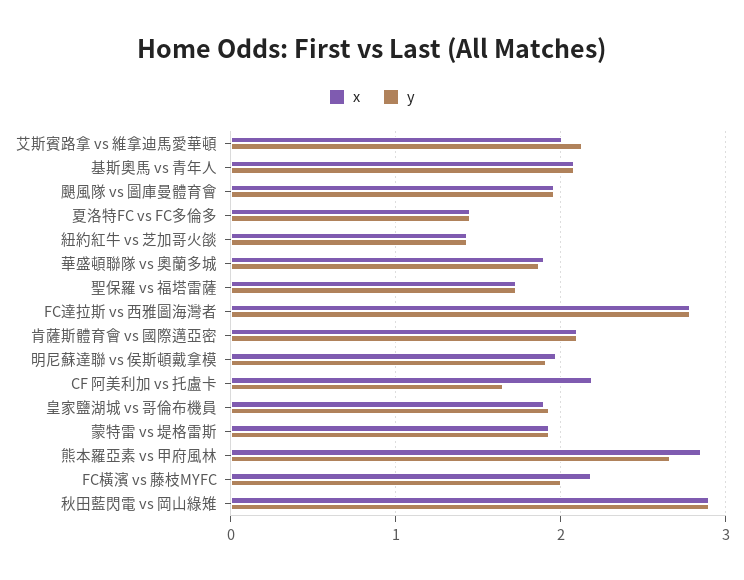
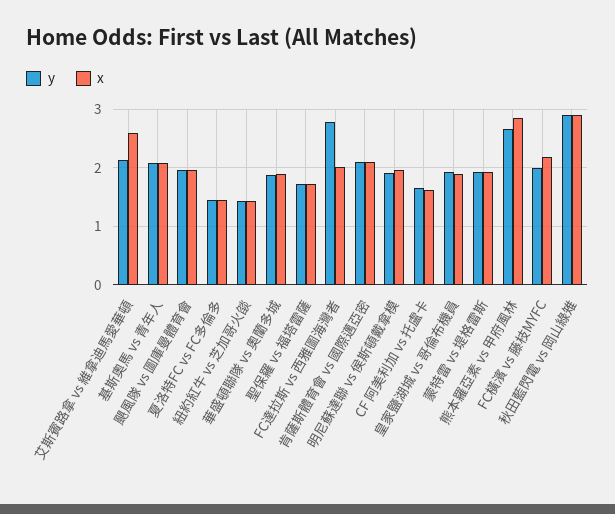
  {
    "x": {
-     "艾斯賓路拿 vs 維拿迪馬愛華頓": 2,
+     "艾斯賓路拿 vs 維拿迪馬愛華頓": 2.6,
      "基斯奧馬 vs 青年人": 2.1,
      "颶風隊 vs 圖庫曼體育會": 2,
      "夏洛特FC vs FC多倫多": 1.5,
      "紐約紅牛 vs 芝加哥火燄": 1.4,
      "華盛頓聯隊 vs 奧蘭多城": 1.9,
      "聖保羅 vs 福塔雷薩": 1.7,
-     "FC達拉斯 vs 西雅圖海灣者": 2.8,
+     "FC達拉斯 vs 西雅圖海灣者": 2,
      "肯薩斯體育會 vs 國際邁亞密": 2.1,
      "明尼蘇達聯 vs 侯斯頓戴拿模": 2,
-     "CF 阿美利加 vs 托盧卡": 2.2,
+     "CF 阿美利加 vs 托盧卡": 1.6,
      "皇家鹽湖城 vs 哥倫布機員": 1.9,
      "蒙特雷 vs 堤格雷斯": 1.9,
      "熊本羅亞素 vs 甲府風林": 2.9,
      "FC橫濱 vs 藤枝MYFC": 2.2,
      "秋田藍閃電 vs 岡山綠雉": 2.9
    },
    "y": {
      "艾斯賓路拿 vs 維拿迪馬愛華頓": 2.1,
      "基斯奧馬 vs 青年人": 2.1,
      "颶風隊 vs 圖庫曼體育會": 2,
      "夏洛特FC vs FC多倫多": 1.5,
      "紐約紅牛 vs 芝加哥火燄": 1.4,
      "華盛頓聯隊 vs 奧蘭多城": 1.9,
      "聖保羅 vs 福塔雷薩": 1.7,
      "FC達拉斯 vs 西雅圖海灣者": 2.8,
      "肯薩斯體育會 vs 國際邁亞密": 2.1,
      "明尼蘇達聯 vs 侯斯頓戴拿模": 1.9,
      "CF 阿美利加 vs 托盧卡": 1.7,
      "皇家鹽湖城 vs 哥倫布機員": 1.9,
      "蒙特雷 vs 堤格雷斯": 1.9,
      "熊本羅亞素 vs 甲府風林": 2.7,
      "FC橫濱 vs 藤枝MYFC": 2,
      "秋田藍閃電 vs 岡山綠雉": 2.9
    }
  }

